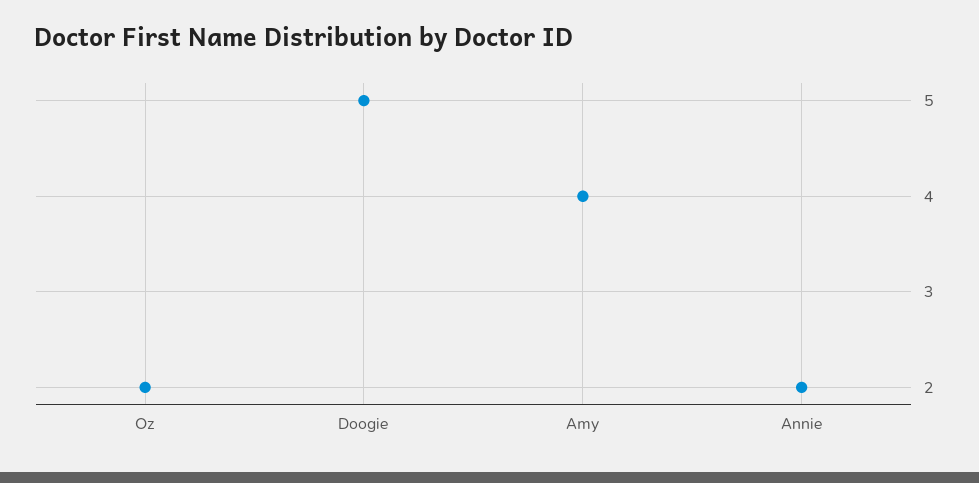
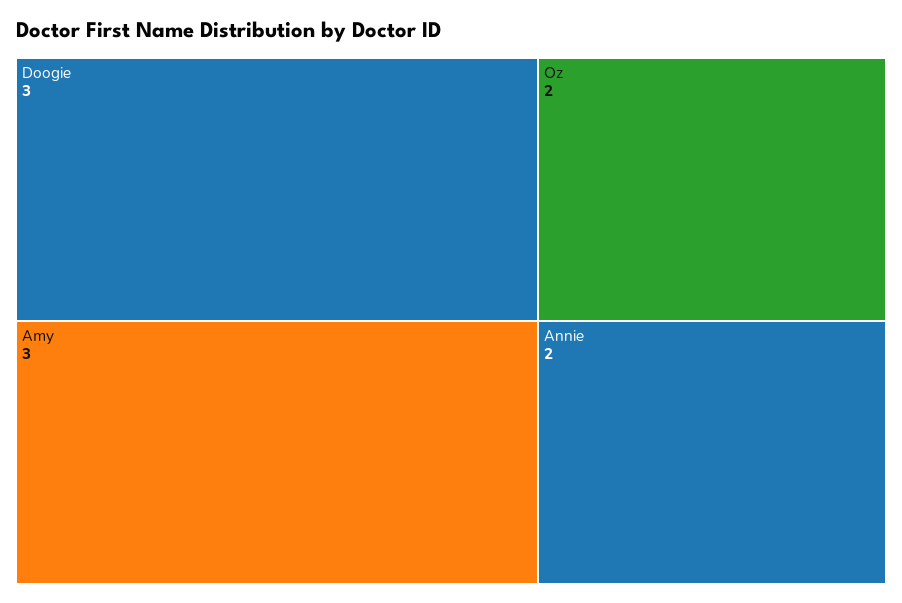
  {
    "Oz": 2,
-   "Doogie": 5,
+   "Doogie": 3,
-   "Amy": 4,
+   "Amy": 3,
    "Annie": 2
  }

